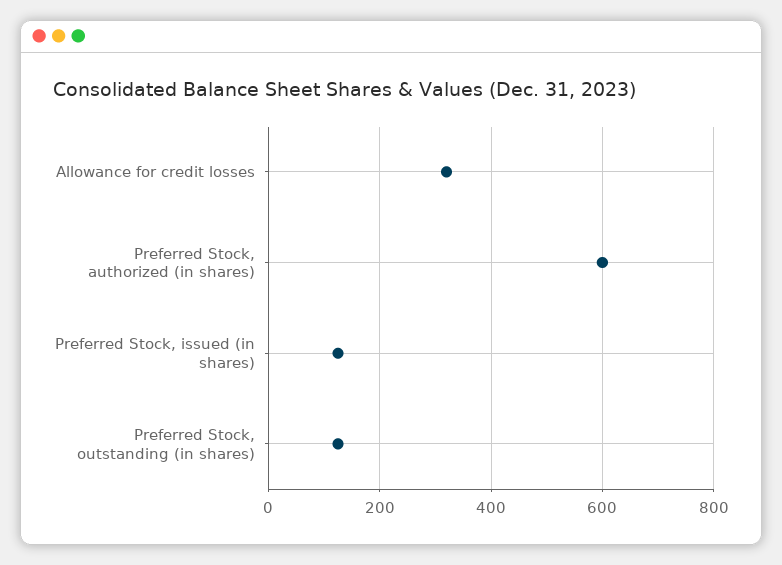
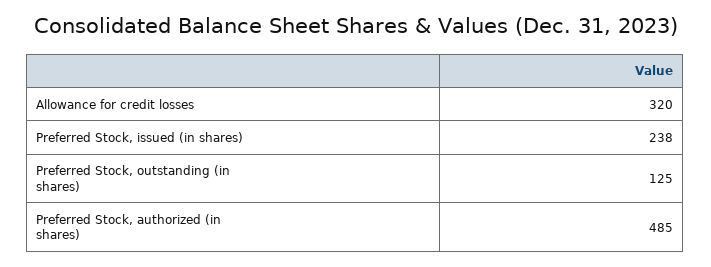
  {
    "Allowance for credit losses": 320,
-   "Preferred Stock, authorized (in shares)": 600,
+   "Preferred Stock, authorized (in shares)": 485,
-   "Preferred Stock, issued (in shares)": 120,
+   "Preferred Stock, issued (in shares)": 238,
    "Preferred Stock, outstanding (in shares)": 125
  }

